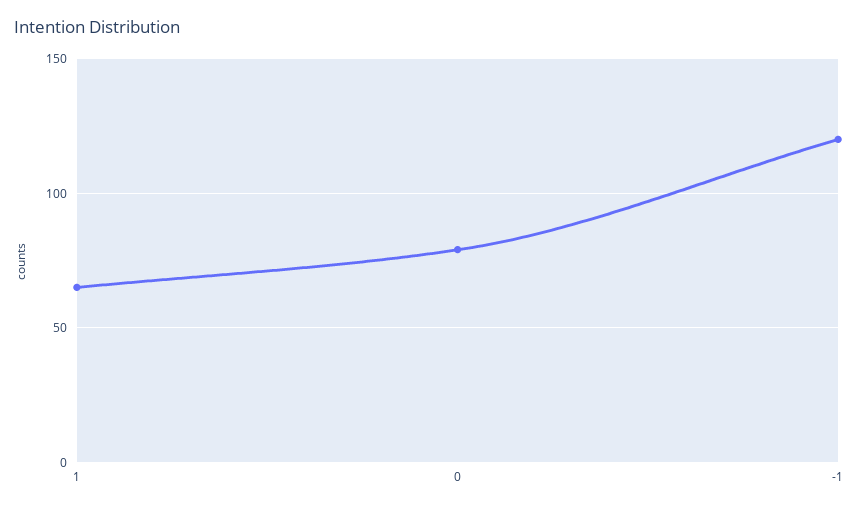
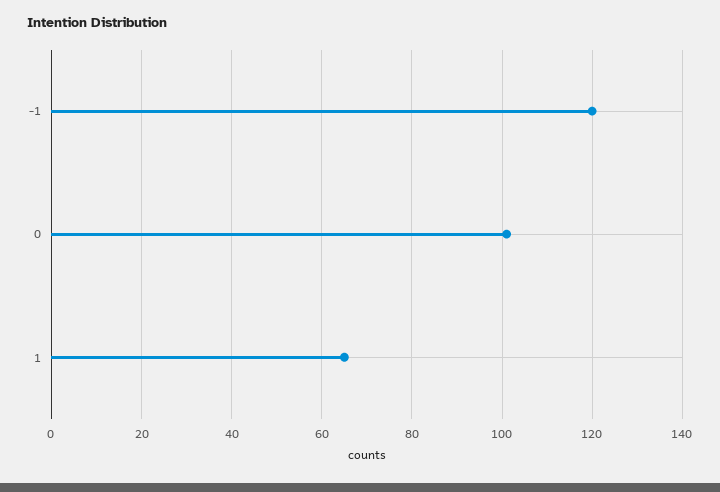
  {
    "1": 65,
-   "0": 80,
+   "0": 100,
    "-1": 120
  }

